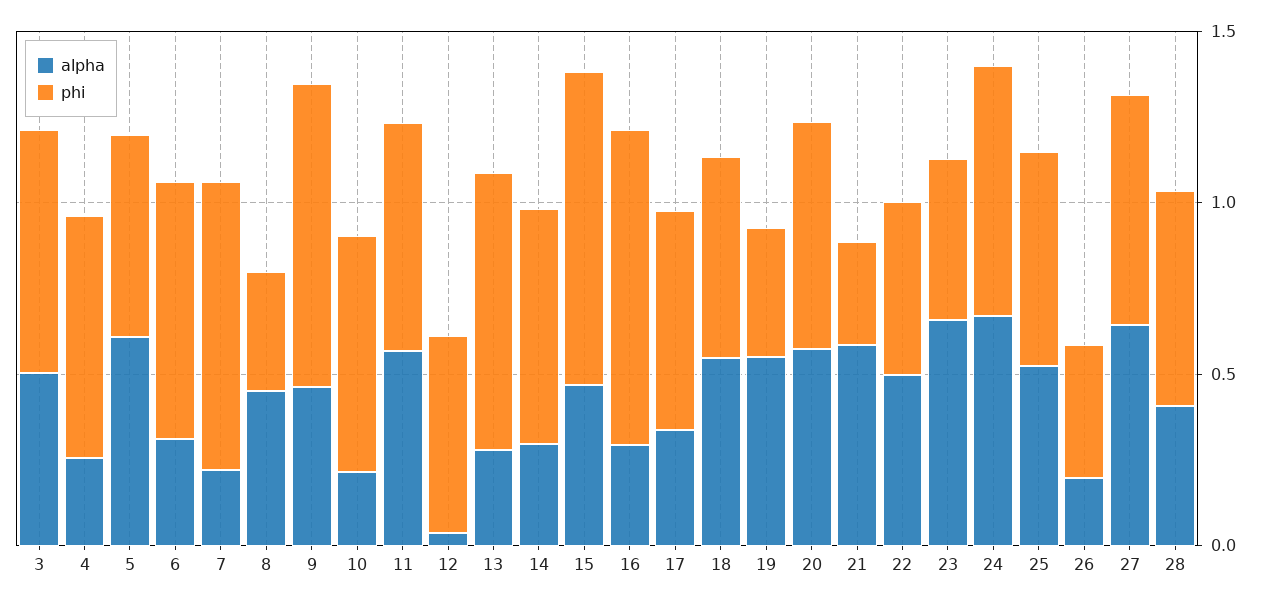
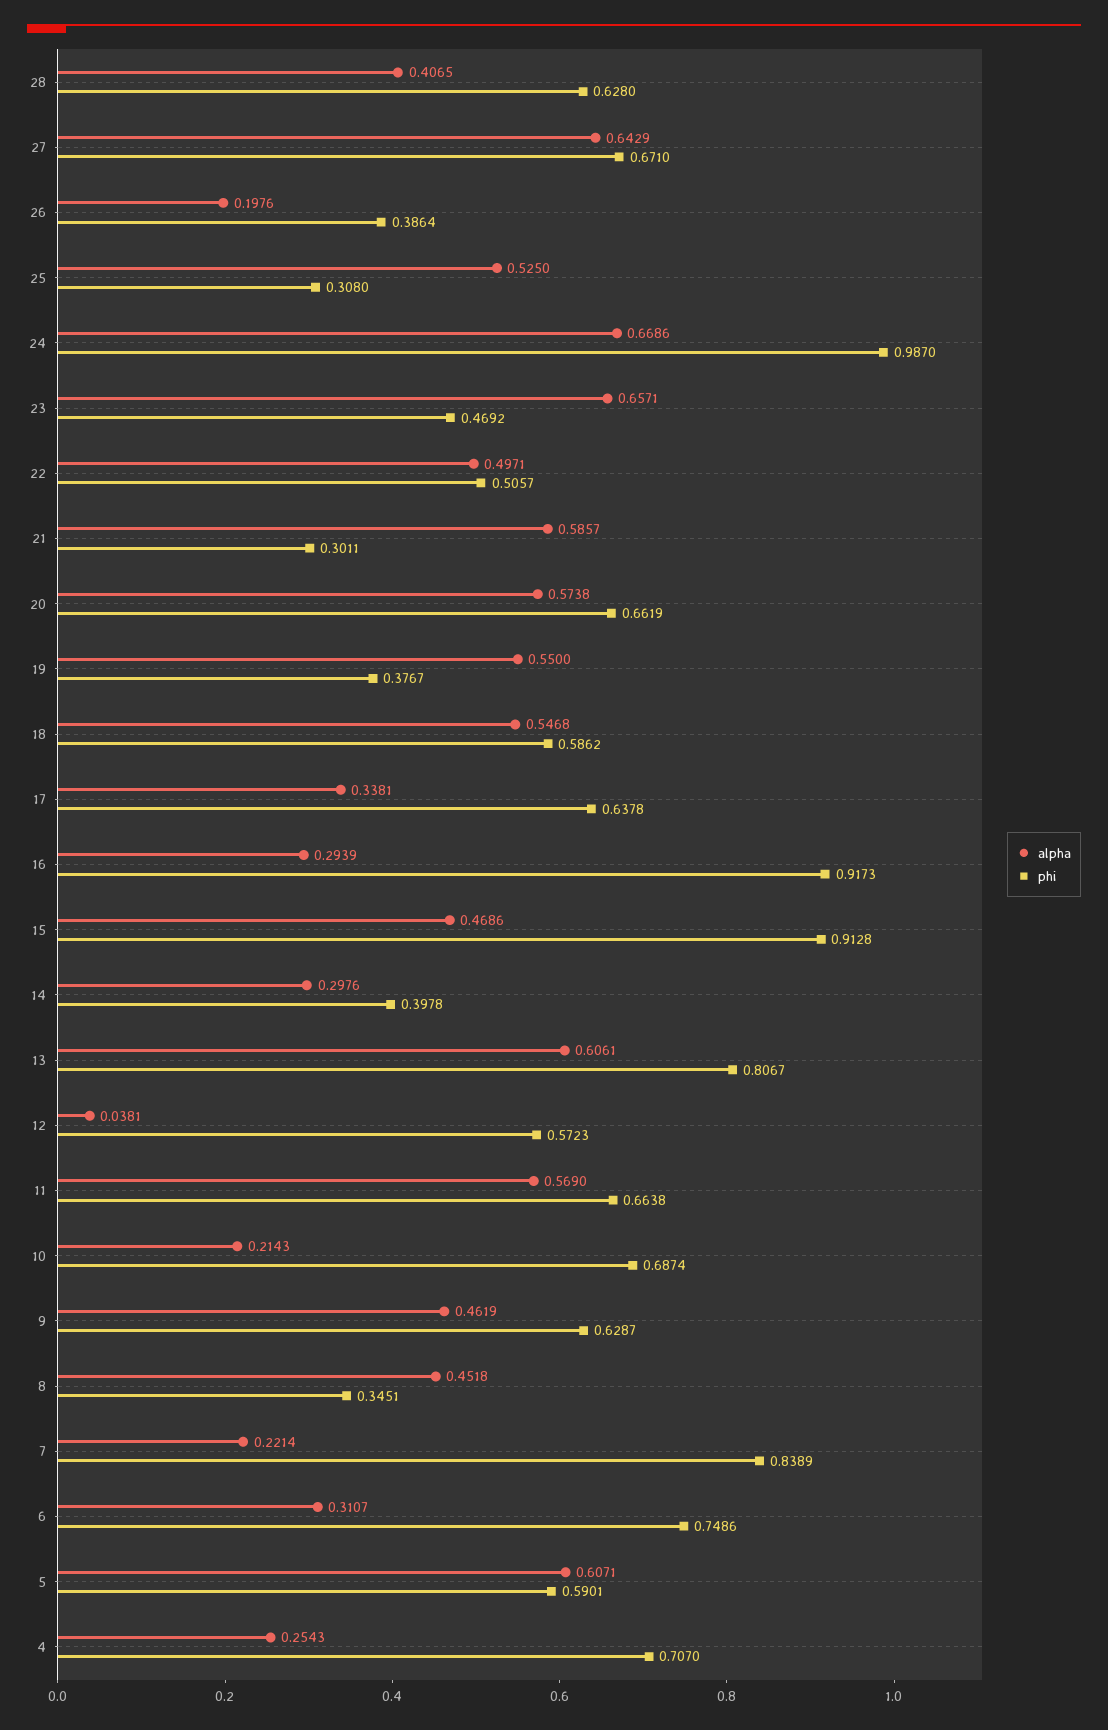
  {
    "alpha": {
-     "3": 0.5,
      "4": 0.2543,
      "5": 0.6071,
      "6": 0.3107,
      "7": 0.2214,
      "8": 0.4518,
      "9": 0.4619,
      "10": 0.2143,
      "11": 0.569,
      "12": 0.0381,
-     "13": 0.3,
+     "13": 0.6061,
      "14": 0.2976,
      "15": 0.4686,
      "16": 0.2939,
      "17": 0.3381,
      "18": 0.5468,
      "19": 0.55,
      "20": 0.5738,
      "21": 0.5857,
      "22": 0.4971,
      "23": 0.6571,
      "24": 0.6686,
      "25": 0.525,
      "26": 0.1976,
      "27": 0.6429,
      "28": 0.4065
    },
    "phi": {
-     "3": 0.7,
      "4": 0.707,
      "5": 0.5901,
      "6": 0.7486,
      "7": 0.8389,
      "8": 0.3451,
-     "9": 0.9,
+     "9": 0.6287,
      "10": 0.6874,
      "11": 0.6638,
      "12": 0.5723,
      "13": 0.8067,
-     "14": 0.7,
+     "14": 0.3978,
      "15": 0.9128,
      "16": 0.9173,
      "17": 0.6378,
      "18": 0.5862,
      "19": 0.3767,
      "20": 0.6619,
      "21": 0.3011,
      "22": 0.5057,
      "23": 0.4692,
-     "24": 0.7,
+     "24": 0.987,
-     "25": 0.6,
+     "25": 0.308,
      "26": 0.3864,
      "27": 0.671,
      "28": 0.628
    }
  }

